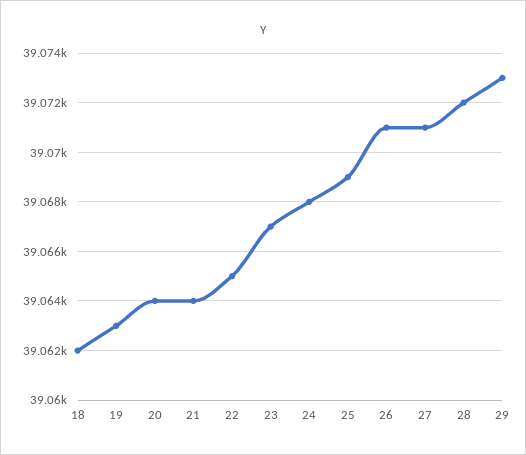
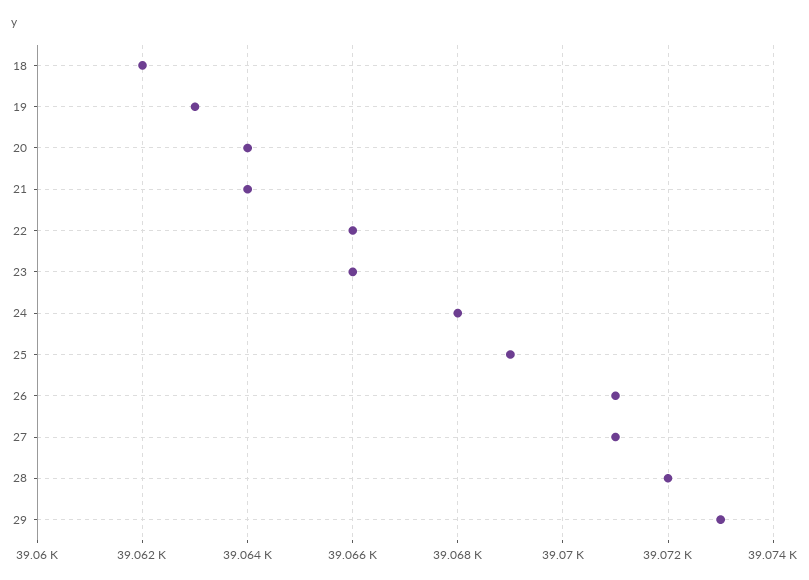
  {
    "18": 39062,
    "19": 39063,
    "20": 39064,
    "21": 39064,
-   "22": 39065,
+   "22": 39066,
-   "23": 39067,
+   "23": 39066,
    "24": 39068,
    "25": 39069,
    "26": 39071,
    "27": 39071,
    "28": 39072,
    "29": 39073
  }

